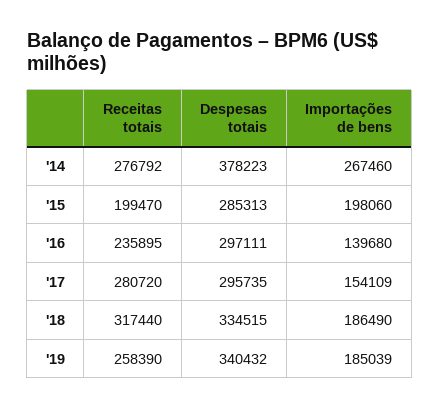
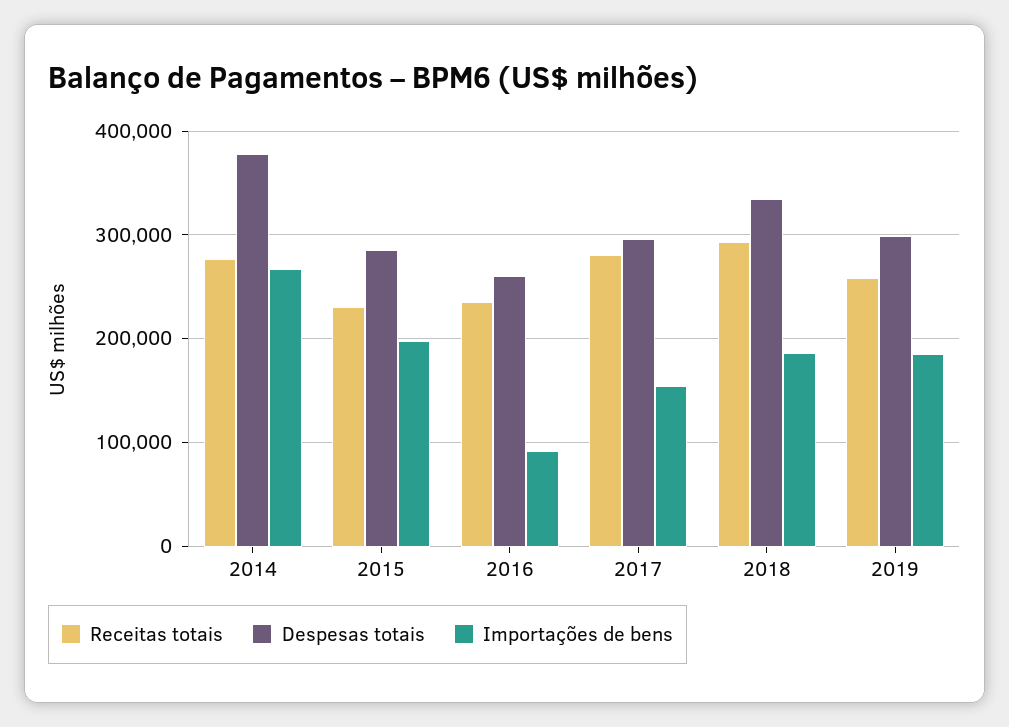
  {
    "Receitas totais": {
      "'14": 276792,
-     "'15": 199470,
+     "'15": 230000,
      "'16": 235895,
      "'17": 280720,
-     "'18": 317440,
+     "'18": 290000,
      "'19": 258390
    },
    "Despesas totais": {
      "'14": 378223,
      "'15": 285313,
-     "'16": 297111,
+     "'16": 260000,
      "'17": 295735,
      "'18": 334515,
-     "'19": 340432
+     "'19": 300000
    },
    "Importações de bens": {
      "'14": 267460,
      "'15": 198060,
-     "'16": 139680,
+     "'16": 90000,
      "'17": 154109,
      "'18": 186490,
      "'19": 185039
    }
  }

